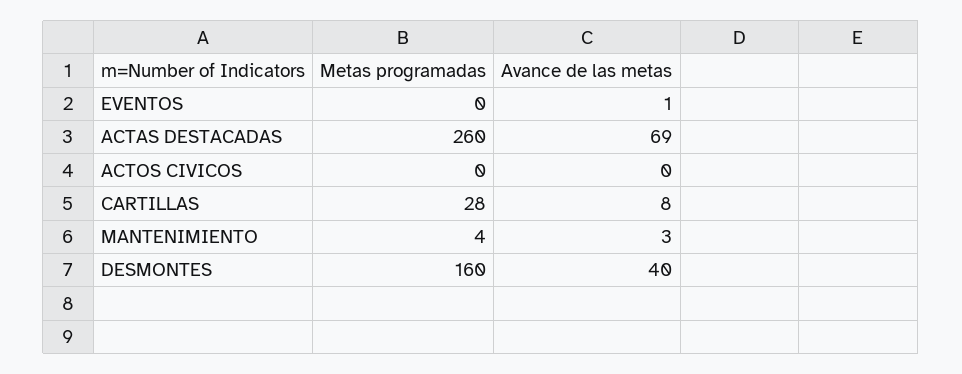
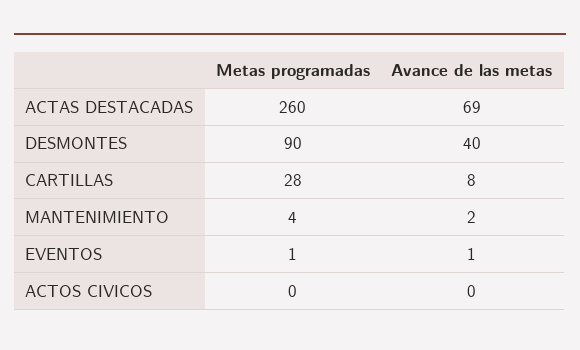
  {
    "Metas programadas": {
-     "EVENTOS": 0,
+     "EVENTOS": 1,
      "ACTAS DESTACADAS": 260,
      "ACTOS CIVICOS": 0,
      "CARTILLAS": 28,
      "MANTENIMIENTO": 4,
-     "DESMONTES": 160
+     "DESMONTES": 90
    },
    "Avance de las metas": {
      "EVENTOS": 1,
      "ACTAS DESTACADAS": 69,
      "ACTOS CIVICOS": 0,
      "CARTILLAS": 8,
-     "MANTENIMIENTO": 3,
+     "MANTENIMIENTO": 2,
      "DESMONTES": 40
    }
  }

